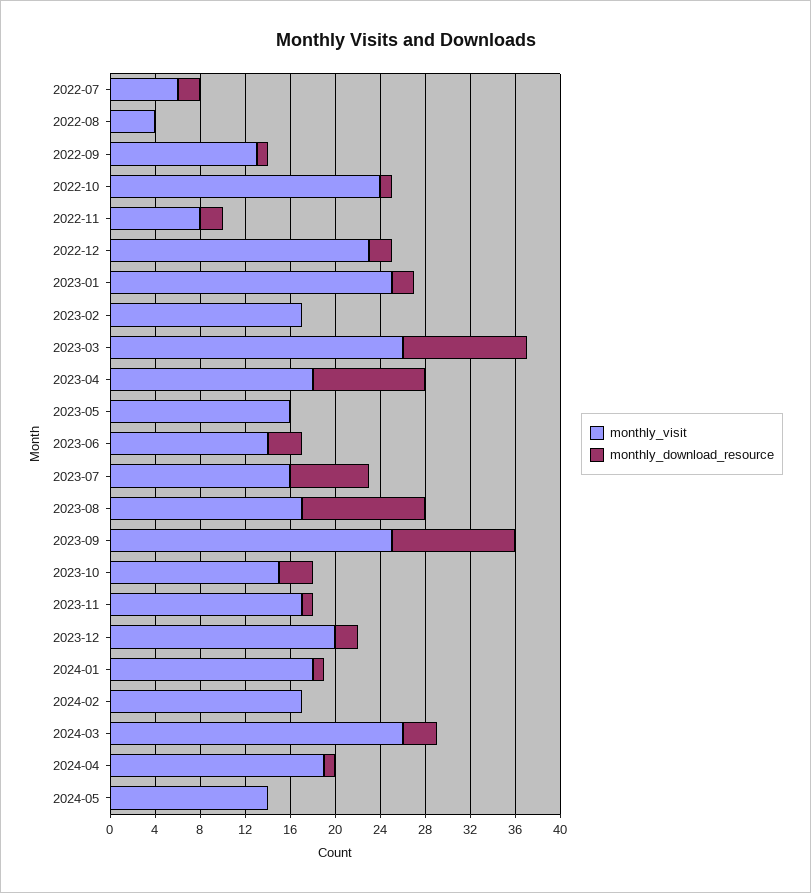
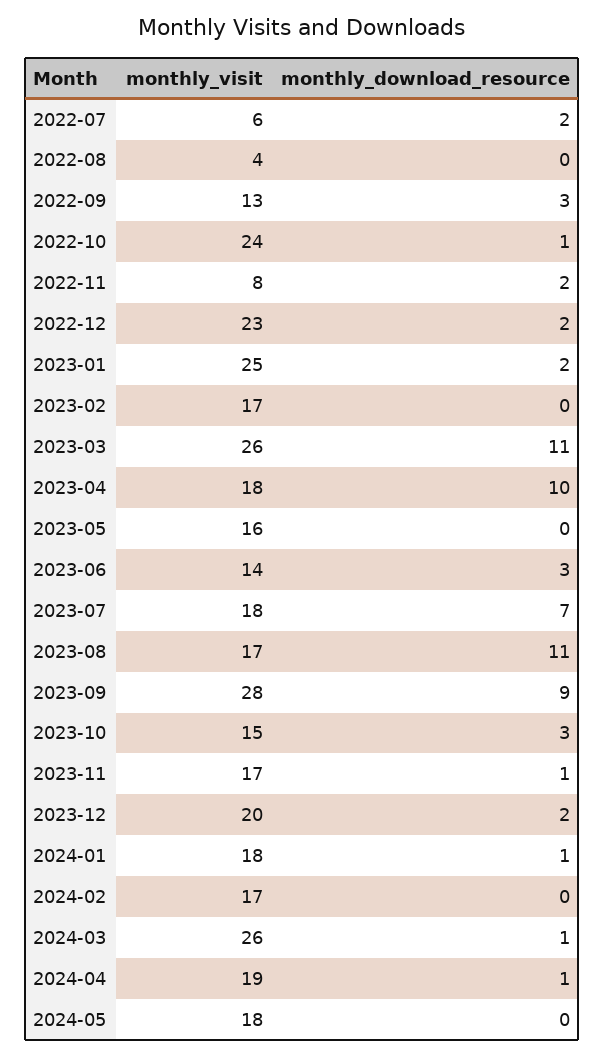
  {
    "monthly_visit": {
      "2022-07": 6,
      "2022-08": 4,
      "2022-09": 13,
      "2022-10": 24,
      "2022-11": 8,
      "2022-12": 23,
      "2023-01": 25,
      "2023-02": 17,
      "2023-03": 26,
      "2023-04": 18,
      "2023-05": 16,
      "2023-06": 14,
-     "2023-07": 16,
+     "2023-07": 18,
      "2023-08": 17,
-     "2023-09": 25,
+     "2023-09": 28,
      "2023-10": 15,
      "2023-11": 17,
      "2023-12": 20,
      "2024-01": 18,
      "2024-02": 17,
      "2024-03": 26,
      "2024-04": 19,
-     "2024-05": 14
+     "2024-05": 18
    },
    "monthly_download_resource": {
      "2022-07": 2,
      "2022-08": 0,
-     "2022-09": 1,
+     "2022-09": 3,
      "2022-10": 1,
      "2022-11": 2,
      "2022-12": 2,
      "2023-01": 2,
      "2023-02": 0,
      "2023-03": 11,
      "2023-04": 10,
      "2023-05": 0,
      "2023-06": 3,
      "2023-07": 7,
      "2023-08": 11,
-     "2023-09": 11,
+     "2023-09": 9,
      "2023-10": 3,
      "2023-11": 1,
      "2023-12": 2,
      "2024-01": 1,
      "2024-02": 0,
-     "2024-03": 3,
+     "2024-03": 1,
      "2024-04": 1,
      "2024-05": 0
    }
  }

